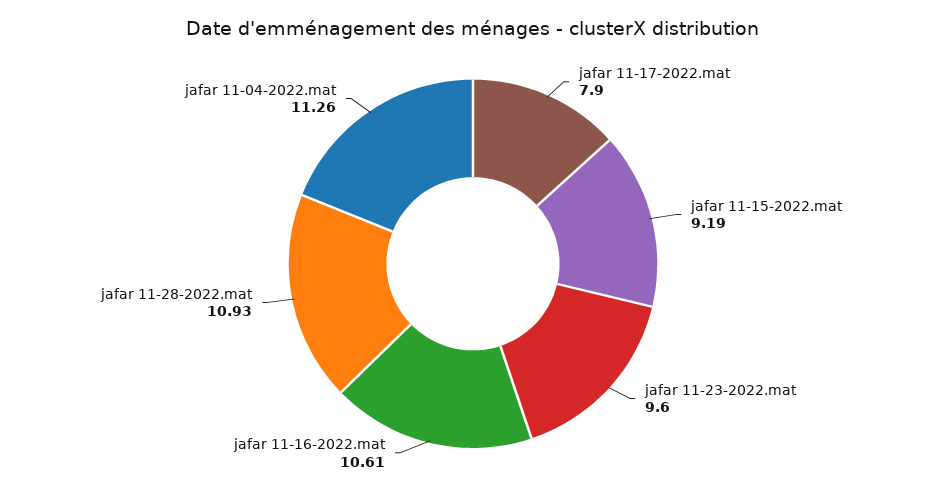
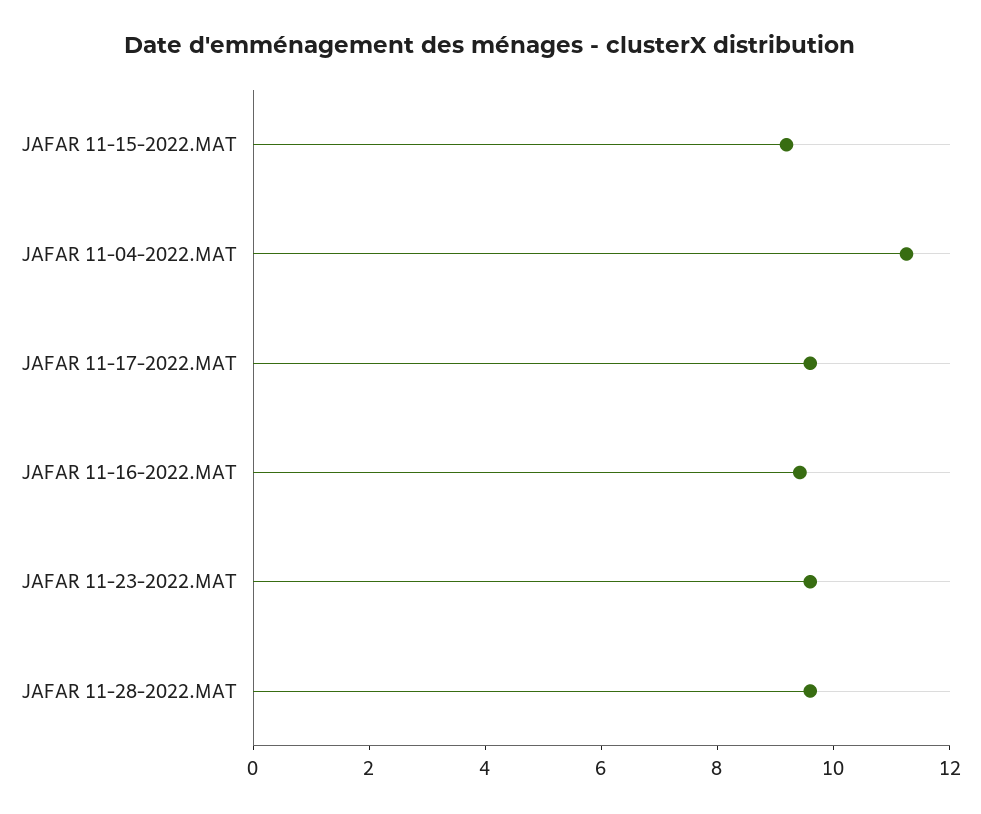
  {
-   "jafar 11-17-2022.mat": 7.9,
+   "jafar 11-17-2022.mat": 9.5,
    "jafar 11-15-2022.mat": 9.19,
    "jafar 11-23-2022.mat": 9.6,
-   "jafar 11-16-2022.mat": 10.61,
+   "jafar 11-16-2022.mat": 9.5,
-   "jafar 11-28-2022.mat": 10.93,
+   "jafar 11-28-2022.mat": 9.5,
    "jafar 11-04-2022.mat": 11.26
  }

